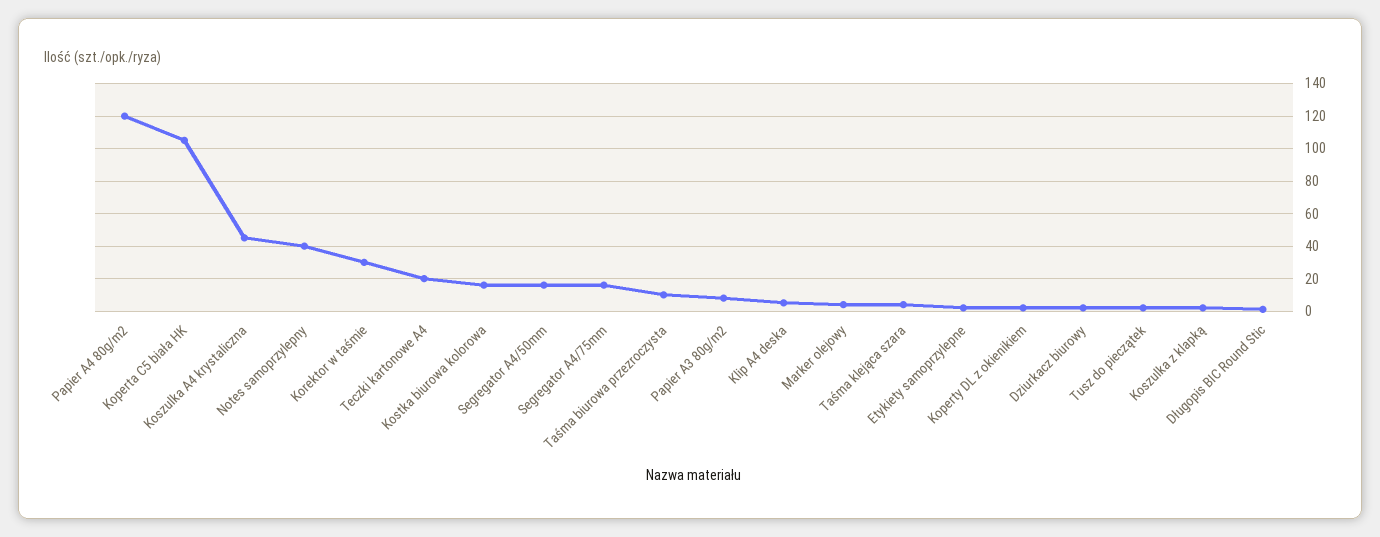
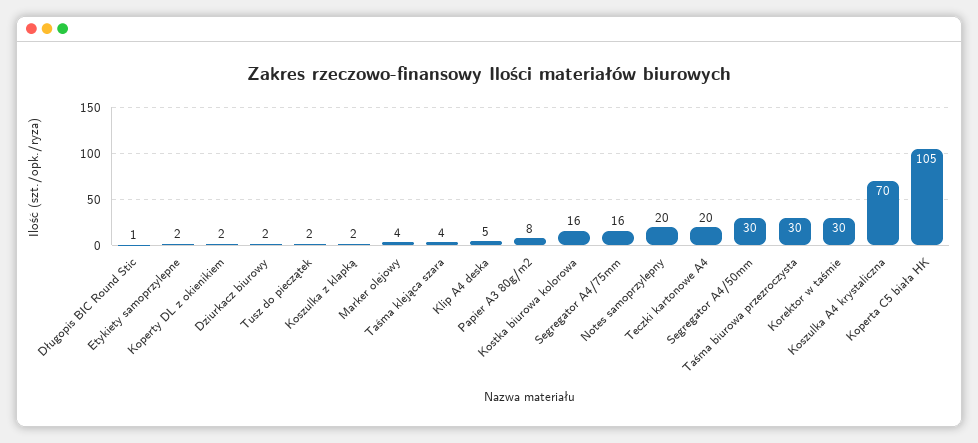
  {
-   "Papier A4 80g/m2": 120,
    "Koperta C5 biała HK": 105,
-   "Koszulka A4 krystaliczna": 45,
+   "Koszulka A4 krystaliczna": 70,
-   "Notes samoprzylepny": 40,
+   "Notes samoprzylepny": 20,
    "Korektor w taśmie": 30,
    "Teczki kartonowe A4": 20,
    "Kostka biurowa kolorowa": 16,
-   "Segregator A4/50mm": 15,
+   "Segregator A4/50mm": 30,
    "Segregator A4/75mm": 16,
-   "Taśma biurowa przezroczysta": 10,
+   "Taśma biurowa przezroczysta": 30,
    "Papier A3 80g/m2": 8,
    "Klip A4 deska": 5,
    "Marker olejowy": 4,
    "Taśma klejąca szara": 4,
    "Etykiety samoprzylepne": 2,
    "Koperty DL z okienikiem": 2,
    "Dziurkacz biurowy": 2,
    "Tusz do pieczątek": 2,
    "Koszulka z klapką": 2,
    "Długopis BIC Round Stic": 1
  }

